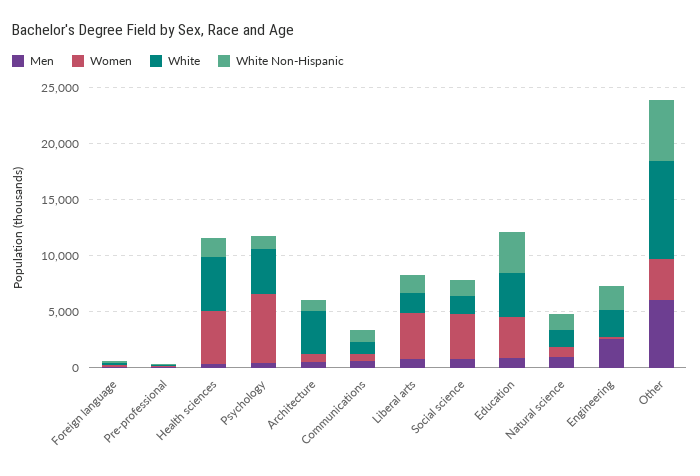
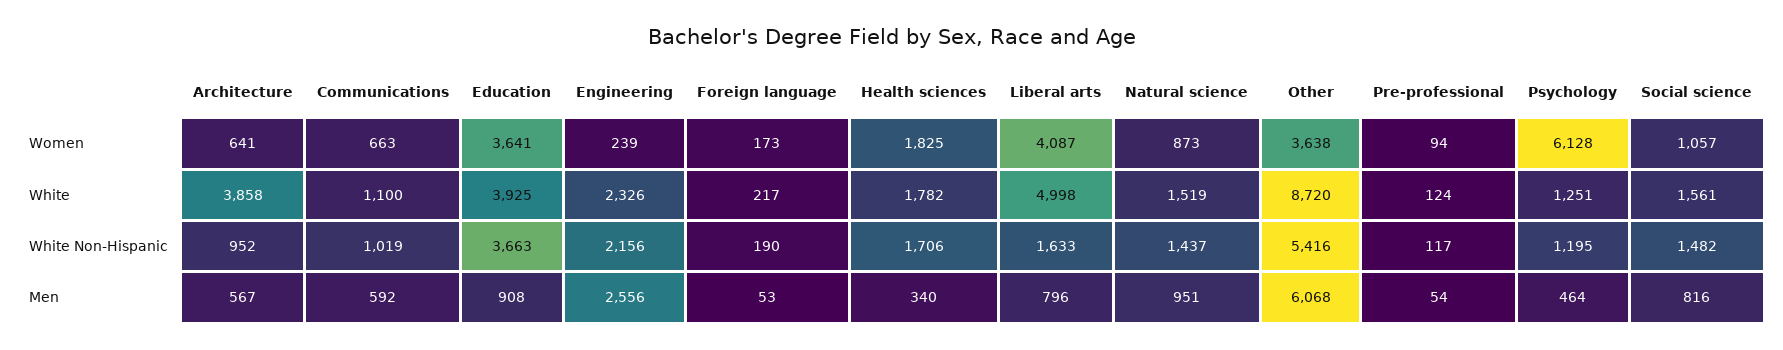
  {
    "Men": {
      "Foreign language": 53,
      "Pre-professional": 54,
      "Health sciences": 340,
      "Psychology": 464,
      "Architecture": 567,
      "Communications": 592,
      "Liberal arts": 796,
      "Social science": 816,
      "Education": 908,
      "Natural science": 951,
      "Engineering": 2556,
      "Other": 6068
    },
    "Women": {
      "Foreign language": 173,
      "Pre-professional": 94,
-     "Health sciences": 5000,
+     "Health sciences": 1825,
      "Psychology": 6128,
      "Architecture": 641,
      "Communications": 663,
      "Liberal arts": 4087,
-     "Social science": 4000,
+     "Social science": 1057,
      "Education": 3641,
      "Natural science": 873,
      "Engineering": 239,
      "Other": 3638
    },
    "White": {
      "Foreign language": 217,
      "Pre-professional": 124,
-     "Health sciences": 5000,
+     "Health sciences": 1782,
-     "Psychology": 4000,
+     "Psychology": 1251,
      "Architecture": 3858,
      "Communications": 1100,
-     "Liberal arts": 2000,
+     "Liberal arts": 4998,
      "Social science": 1561,
      "Education": 3925,
      "Natural science": 1519,
      "Engineering": 2326,
      "Other": 8720
    },
    "White Non-Hispanic": {
      "Foreign language": 190,
      "Pre-professional": 117,
      "Health sciences": 1706,
      "Psychology": 1195,
      "Architecture": 952,
      "Communications": 1019,
      "Liberal arts": 1633,
      "Social science": 1482,
      "Education": 3663,
      "Natural science": 1437,
      "Engineering": 2156,
      "Other": 5416
    }
  }

